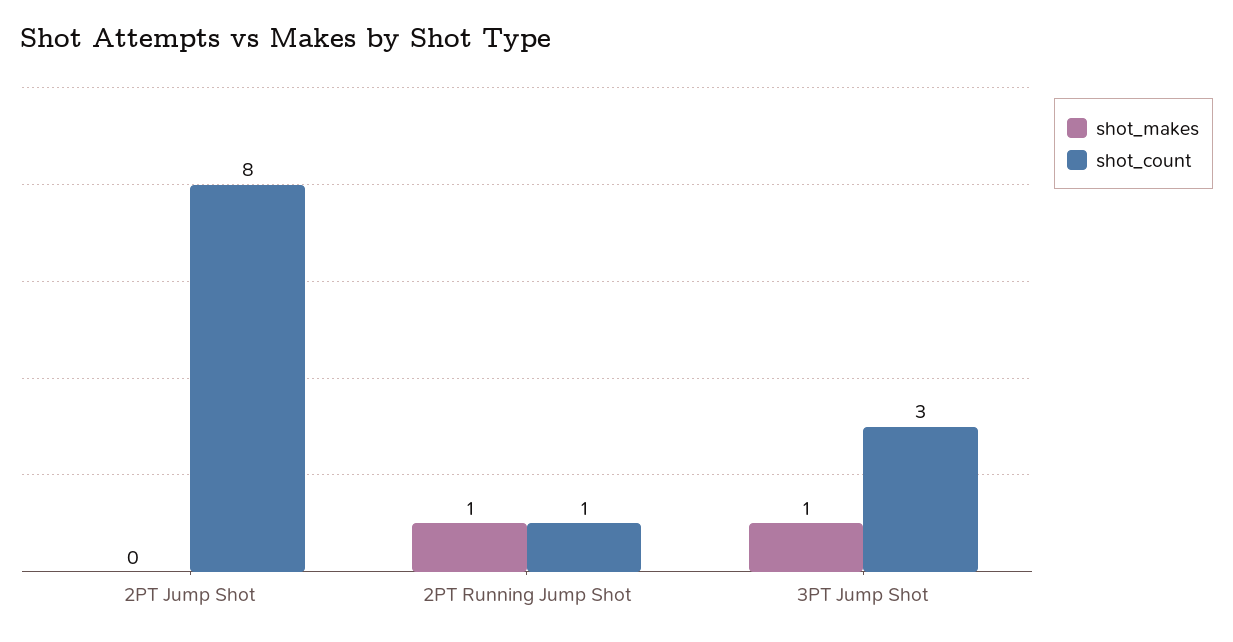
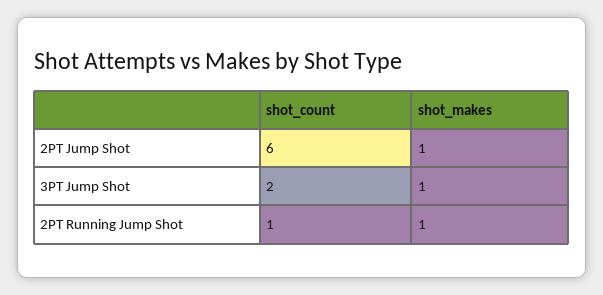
  {
    "shot_makes": {
-     "2PT Jump Shot": 0,
+     "2PT Jump Shot": 1,
      "2PT Running Jump Shot": 1,
      "3PT Jump Shot": 1
    },
    "shot_count": {
-     "2PT Jump Shot": 8,
+     "2PT Jump Shot": 6,
      "2PT Running Jump Shot": 1,
-     "3PT Jump Shot": 3
+     "3PT Jump Shot": 2
    }
  }

